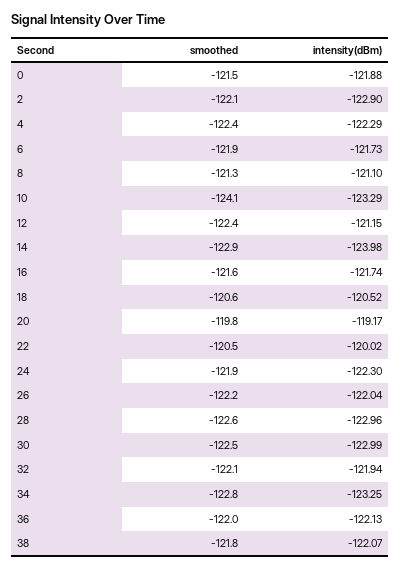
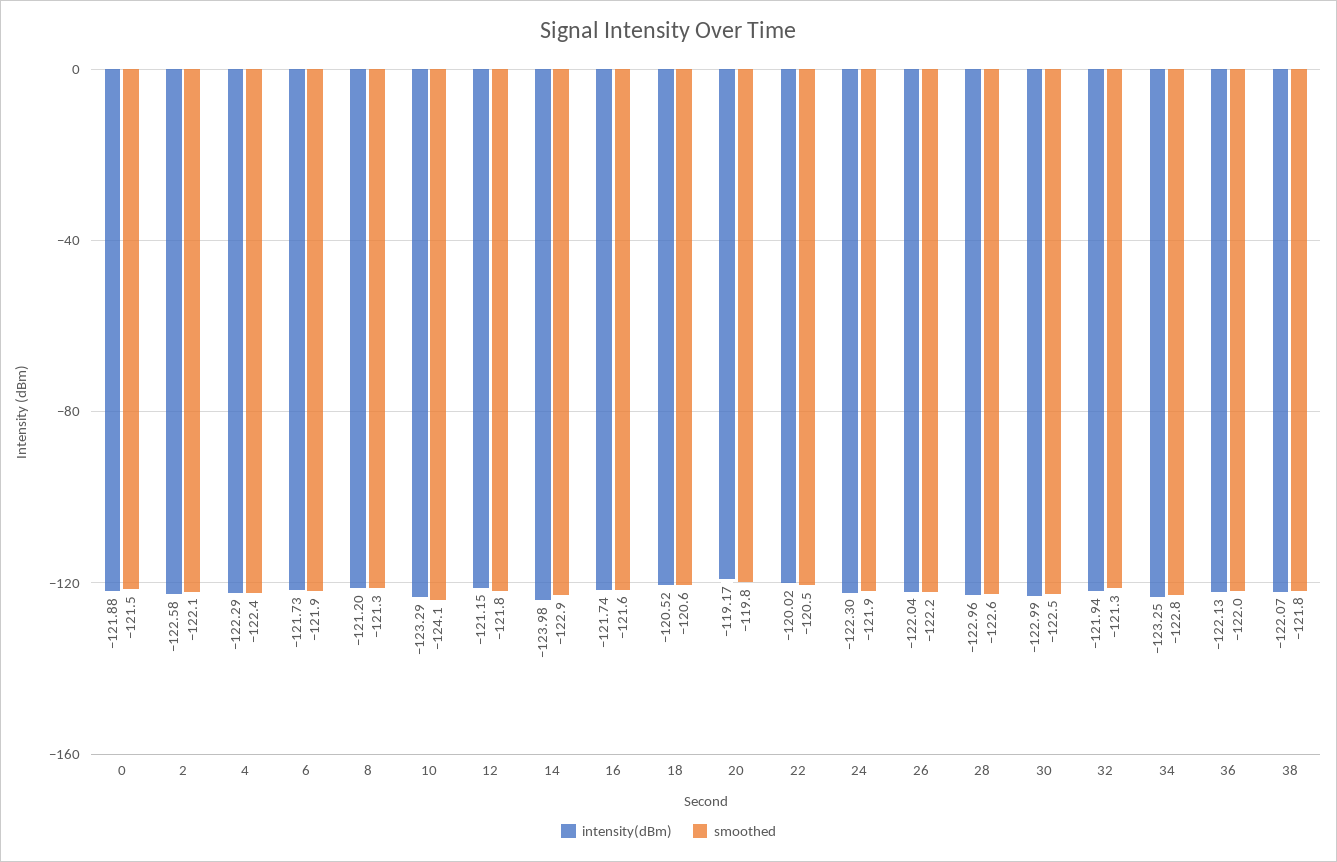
  {
    "smoothed": {
      "0": -121.5,
      "2": -122.1,
      "4": -122.4,
      "6": -121.9,
      "8": -121.3,
      "10": -124.1,
-     "12": -122.4,
+     "12": -121.8,
      "14": -122.9,
      "16": -121.6,
      "18": -120.6,
      "20": -119.8,
      "22": -120.5,
      "24": -121.9,
      "26": -122.2,
      "28": -122.6,
      "30": -122.5,
-     "32": -122.1,
+     "32": -121.3,
      "34": -122.8,
      "36": -122,
      "38": -121.8
    },
    "intensity(dBm)": {
      "0": -121.88,
-     "2": -122.9,
+     "2": -122.58,
      "4": -122.29,
      "6": -121.73,
-     "8": -121.1,
+     "8": -121.2,
      "10": -123.29,
      "12": -121.15,
      "14": -123.98,
      "16": -121.74,
      "18": -120.52,
      "20": -119.17,
      "22": -120.02,
      "24": -122.3,
      "26": -122.04,
      "28": -122.96,
      "30": -122.99,
      "32": -121.94,
      "34": -123.25,
      "36": -122.13,
      "38": -122.07
    }
  }

